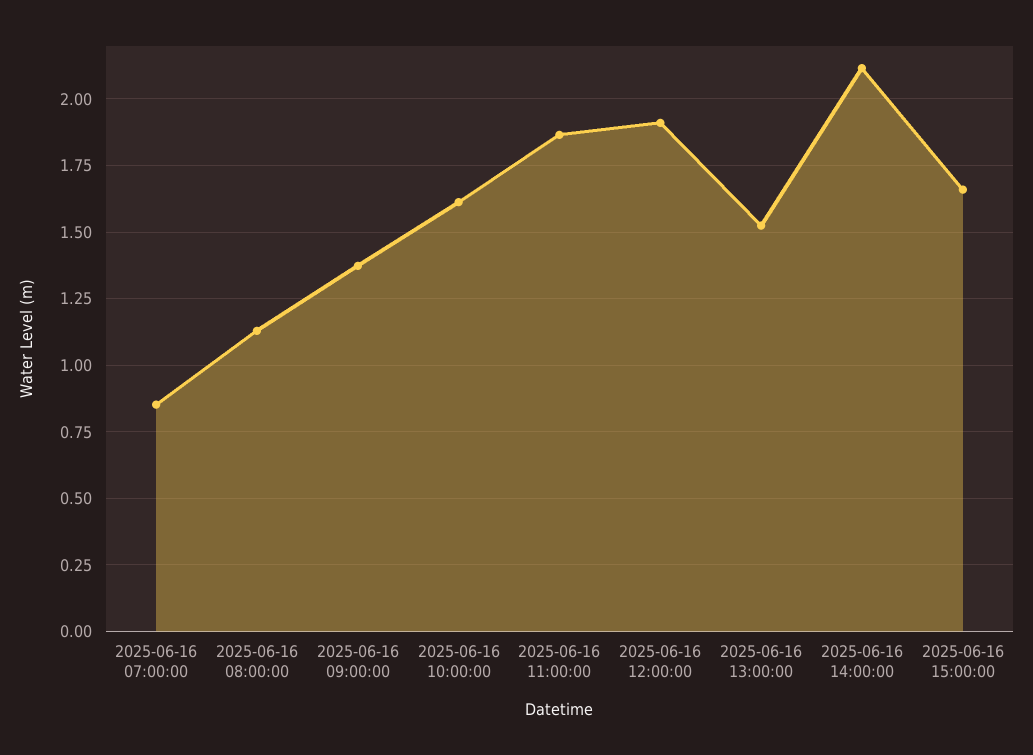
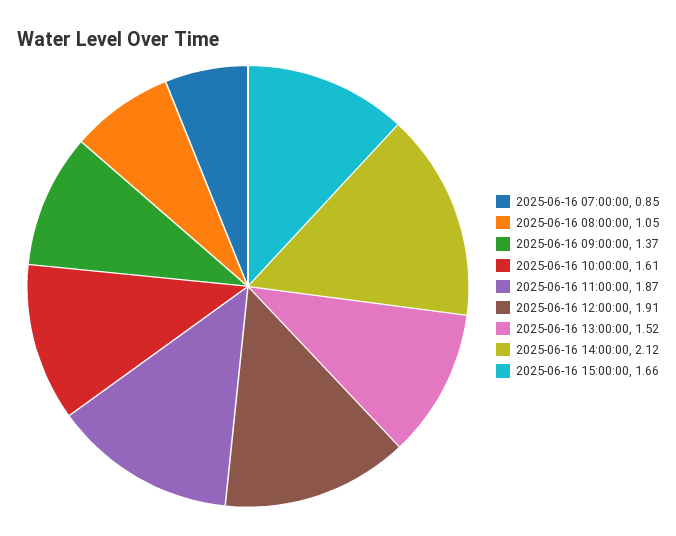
  {
    "2025-06-16 07:00:00": 0.85,
-   "2025-06-16 08:00:00": 1.125,
+   "2025-06-16 08:00:00": 1.05,
    "2025-06-16 09:00:00": 1.37,
    "2025-06-16 10:00:00": 1.61,
    "2025-06-16 11:00:00": 1.87,
    "2025-06-16 12:00:00": 1.91,
    "2025-06-16 13:00:00": 1.52,
    "2025-06-16 14:00:00": 2.12,
    "2025-06-16 15:00:00": 1.66
  }

